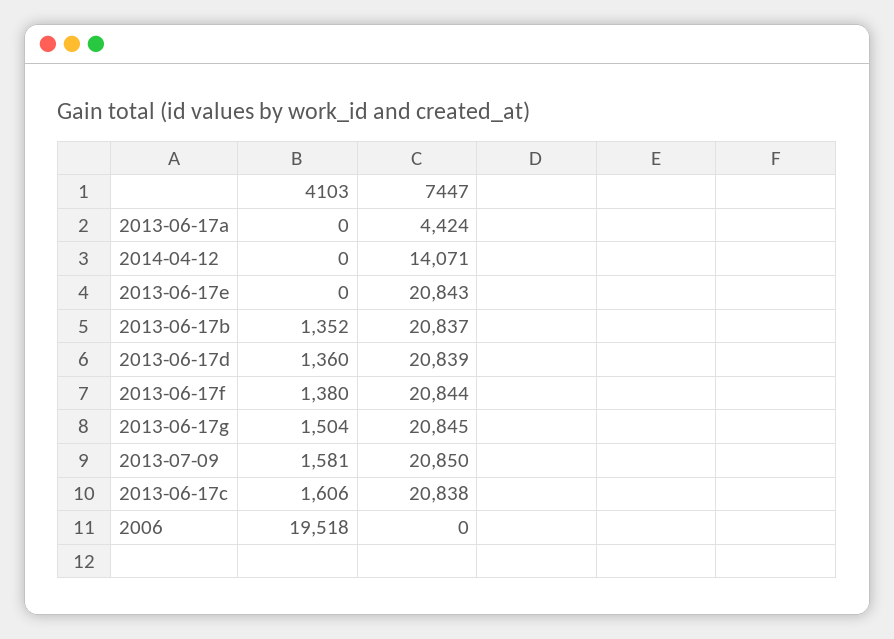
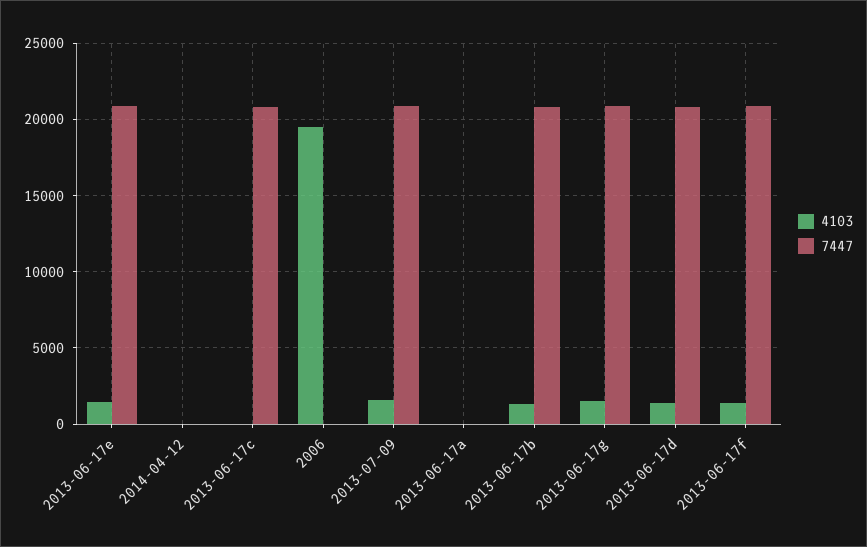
  {
    "4103": {
      "2013-06-17a": 0,
      "2014-04-12": 0,
-     "2013-06-17e": 0,
+     "2013-06-17e": 1500,
      "2013-06-17b": 1352,
      "2013-06-17d": 1360,
      "2013-06-17f": 1380,
      "2013-06-17g": 1504,
      "2013-07-09": 1581,
-     "2013-06-17c": 1606,
+     "2013-06-17c": 0,
      "2006": 19518
    },
    "7447": {
-     "2013-06-17a": 4424,
+     "2013-06-17a": 0,
-     "2014-04-12": 14071,
+     "2014-04-12": 0,
      "2013-06-17e": 20843,
      "2013-06-17b": 20837,
      "2013-06-17d": 20839,
      "2013-06-17f": 20844,
      "2013-06-17g": 20845,
      "2013-07-09": 20850,
      "2013-06-17c": 20838,
      "2006": 0
    }
  }

